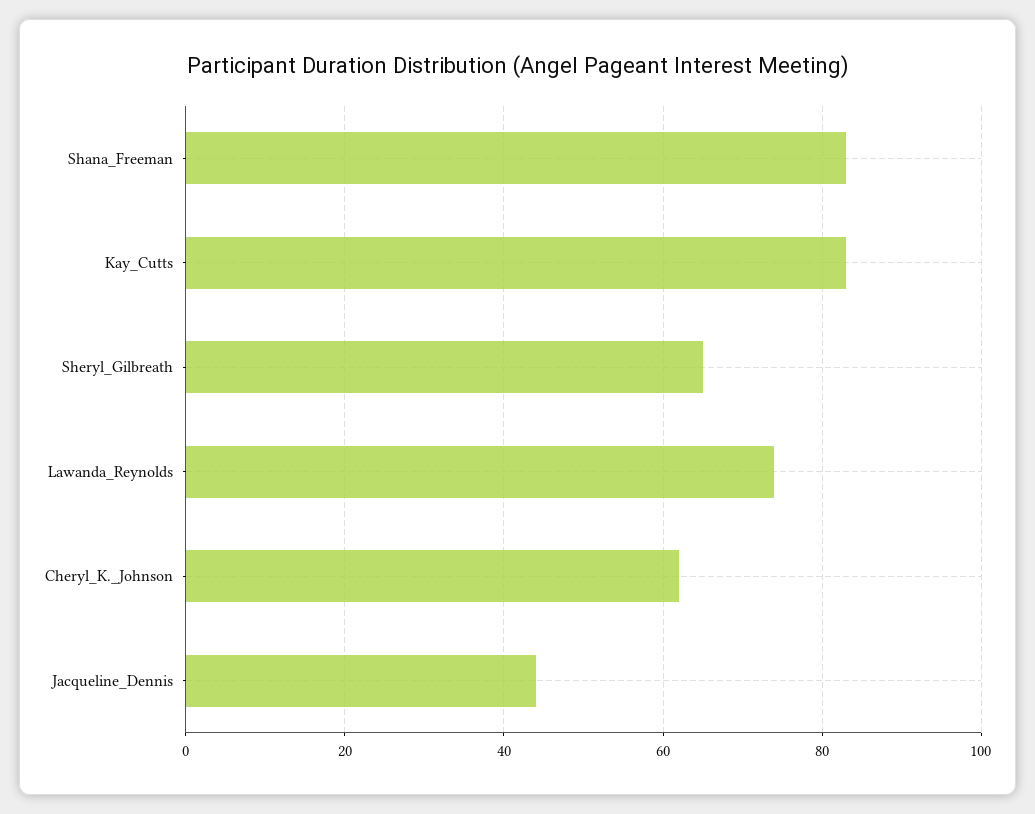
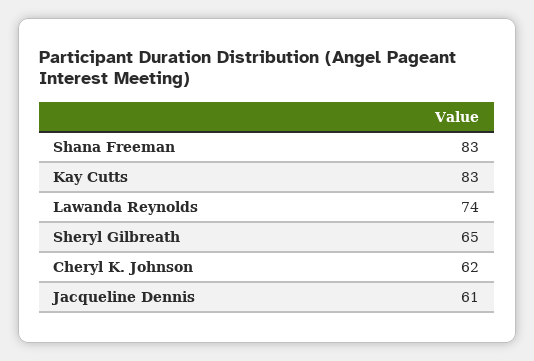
  {
    "Shana_Freeman": 83,
    "Kay_Cutts": 83,
    "Sheryl_Gilbreath": 65,
    "Lawanda_Reynolds": 74,
    "Cheryl_K._Johnson": 62,
-   "Jacqueline_Dennis": 45
+   "Jacqueline_Dennis": 61
  }

